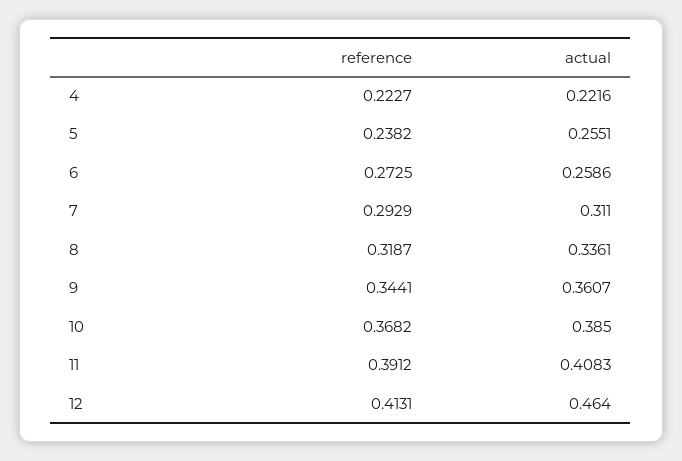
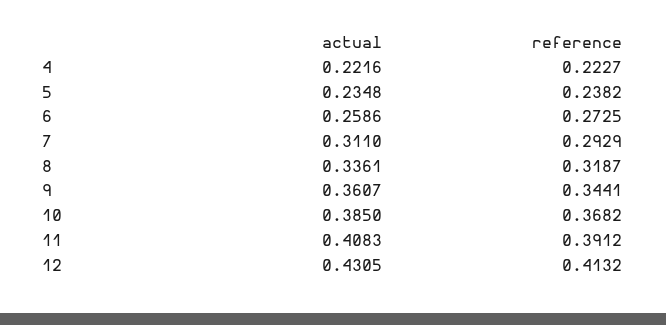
  {
    "reference": {
      "4": 0.2227,
      "5": 0.2382,
      "6": 0.2725,
      "7": 0.2929,
      "8": 0.3187,
      "9": 0.3441,
      "10": 0.3682,
      "11": 0.3912,
-     "12": 0.4131
+     "12": 0.4132
    },
    "actual": {
      "4": 0.2216,
-     "5": 0.2551,
+     "5": 0.2348,
      "6": 0.2586,
      "7": 0.311,
      "8": 0.3361,
      "9": 0.3607,
      "10": 0.385,
      "11": 0.4083,
-     "12": 0.464
+     "12": 0.4305
    }
  }

